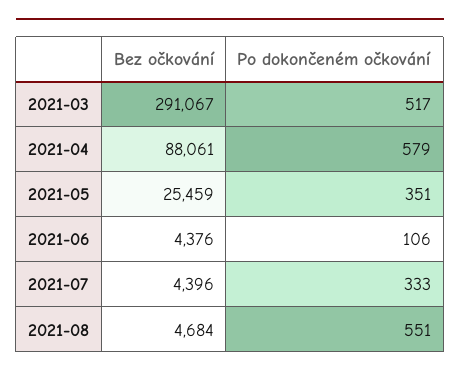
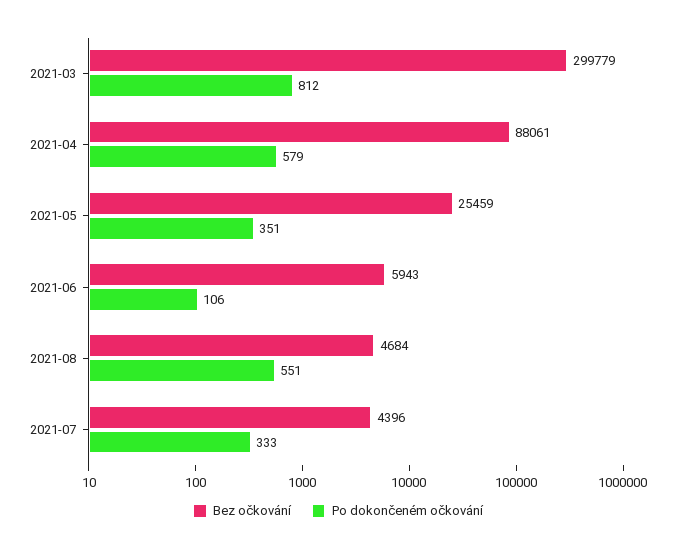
  {
    "Bez očkování": {
-     "2021-03": 291067,
+     "2021-03": 299779,
      "2021-04": 88061,
      "2021-05": 25459,
-     "2021-06": 4376,
+     "2021-06": 5943,
      "2021-07": 4396,
      "2021-08": 4684
    },
    "Po dokončeném očkování": {
-     "2021-03": 517,
+     "2021-03": 812,
      "2021-04": 579,
      "2021-05": 351,
      "2021-06": 106,
      "2021-07": 333,
      "2021-08": 551
    }
  }

